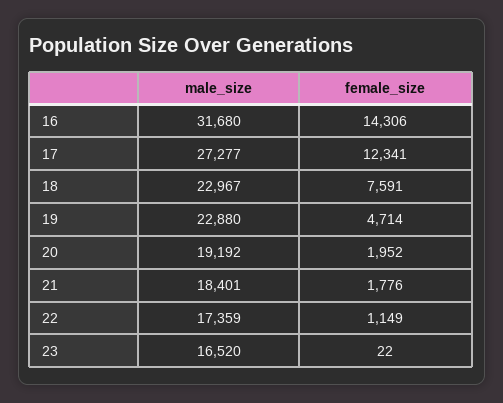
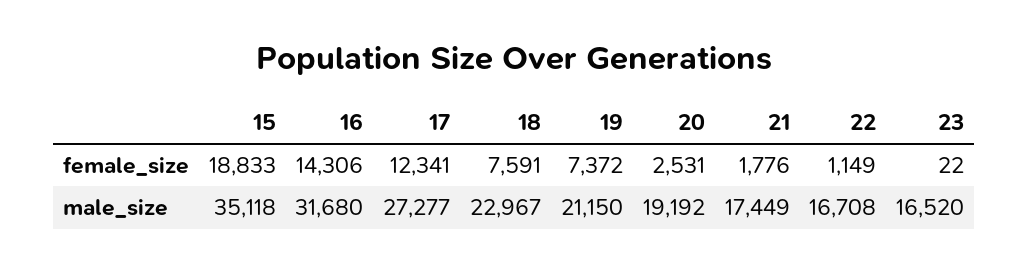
  {
    "male_size": {
      "16": 31680,
      "17": 27277,
      "18": 22967,
-     "19": 22880,
+     "19": 21150,
      "20": 19192,
-     "21": 18401,
+     "21": 17449,
-     "22": 17359,
+     "22": 16708,
-     "23": 16520
+     "23": 16520,
+     "15": 35118
    },
    "female_size": {
      "16": 14306,
      "17": 12341,
      "18": 7591,
-     "19": 4714,
+     "19": 7372,
-     "20": 1952,
+     "20": 2531,
      "21": 1776,
      "22": 1149,
-     "23": 22
+     "23": 22,
+     "15": 18833
    }
  }

